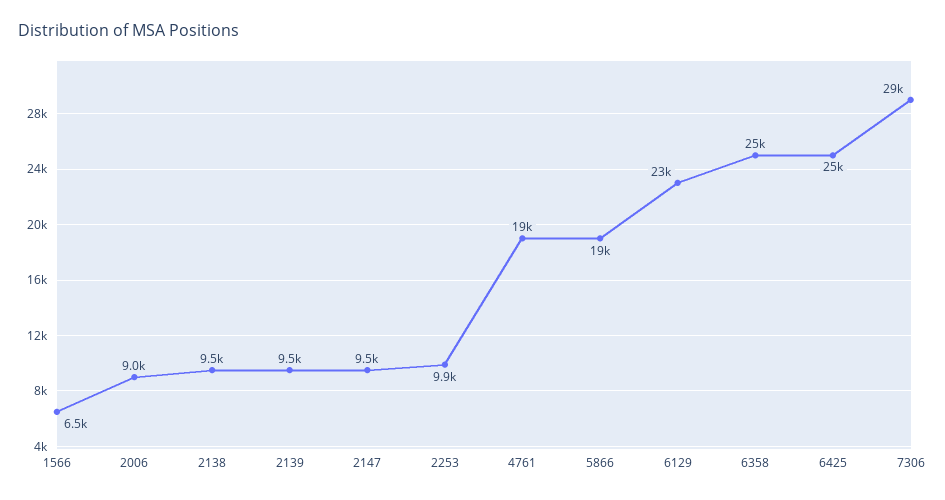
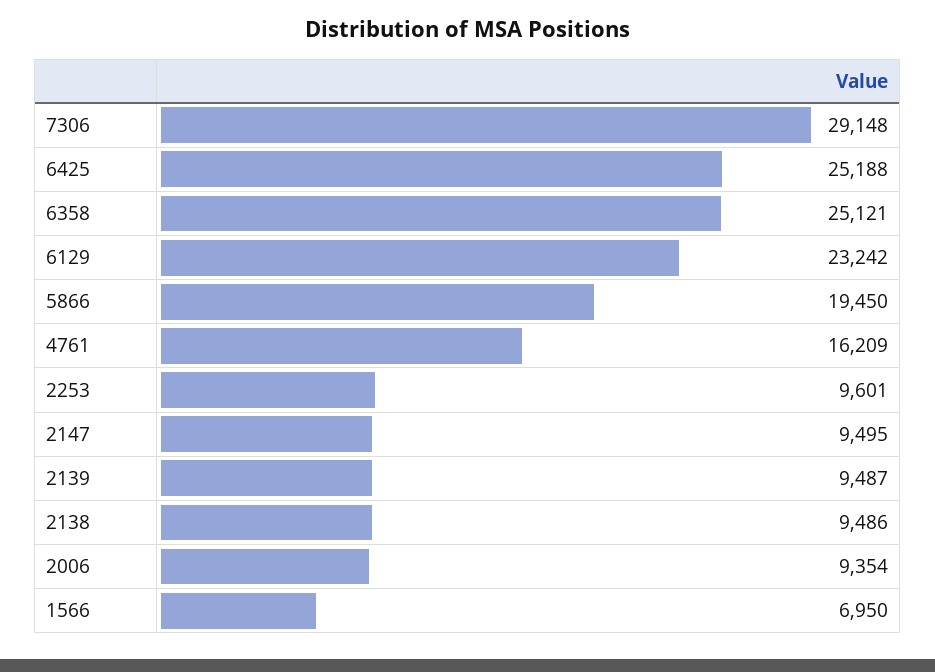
  {
-   "1566": 6500,
+   "1566": 6950,
-   "2006": 9000,
+   "2006": 9354,
    "2138": 9486,
    "2139": 9487,
    "2147": 9495,
-   "2253": 9900,
+   "2253": 9601,
-   "4761": 19000,
+   "4761": 16209,
    "5866": 19450,
    "6129": 23242,
    "6358": 25121,
    "6425": 25188,
    "7306": 29148
  }

